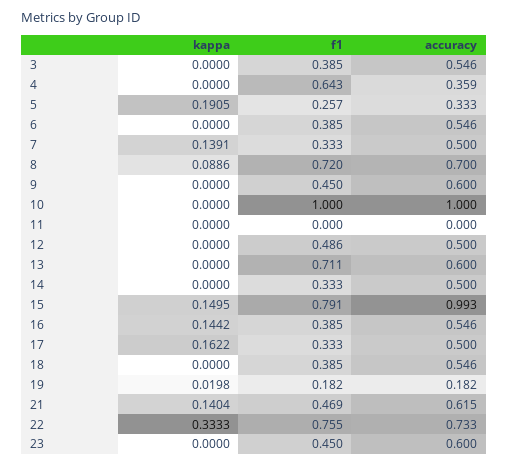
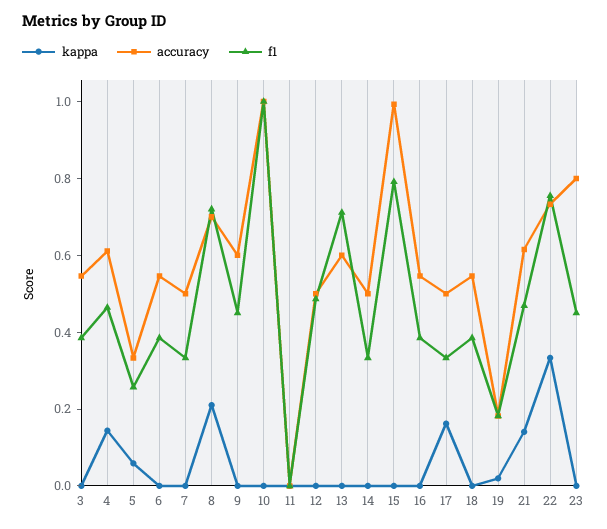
  {
    "kappa": {
      "3": 0,
-     "4": 0,
+     "4": 0.15,
-     "5": 0.1905,
+     "5": 0.05,
      "6": 0,
-     "7": 0.1391,
+     "7": 0,
-     "8": 0.0886,
+     "8": 0.2,
      "9": 0,
      "10": 0,
      "11": 0,
      "12": 0,
      "13": 0,
      "14": 0,
-     "15": 0.1495,
+     "15": 0,
-     "16": 0.1442,
+     "16": 0,
      "17": 0.1622,
      "18": 0,
      "19": 0.0198,
      "21": 0.1404,
      "22": 0.3333,
      "23": 0
    },
    "f1": {
      "3": 0.385,
-     "4": 0.643,
+     "4": 0.45,
      "5": 0.257,
      "6": 0.385,
      "7": 0.333,
      "8": 0.72,
      "9": 0.45,
      "10": 1,
      "11": 0,
      "12": 0.486,
      "13": 0.711,
      "14": 0.333,
      "15": 0.791,
      "16": 0.385,
      "17": 0.333,
      "18": 0.385,
      "19": 0.182,
      "21": 0.469,
      "22": 0.755,
      "23": 0.45
    },
    "accuracy": {
      "3": 0.546,
-     "4": 0.359,
+     "4": 0.6,
      "5": 0.333,
      "6": 0.546,
      "7": 0.5,
      "8": 0.7,
      "9": 0.6,
      "10": 1,
      "11": 0,
      "12": 0.5,
      "13": 0.6,
      "14": 0.5,
      "15": 0.993,
      "16": 0.546,
      "17": 0.5,
      "18": 0.546,
      "19": 0.182,
      "21": 0.615,
      "22": 0.733,
-     "23": 0.6
+     "23": 0.8
    }
  }

